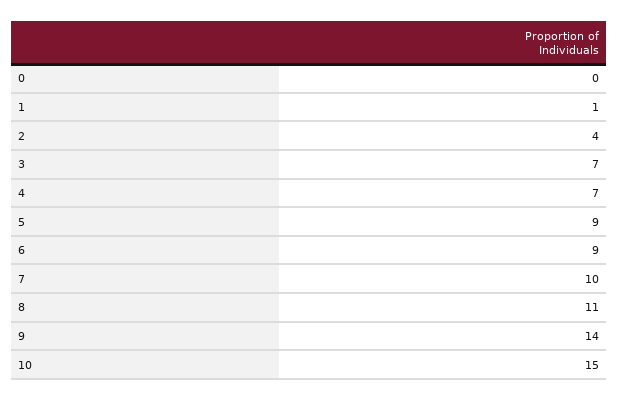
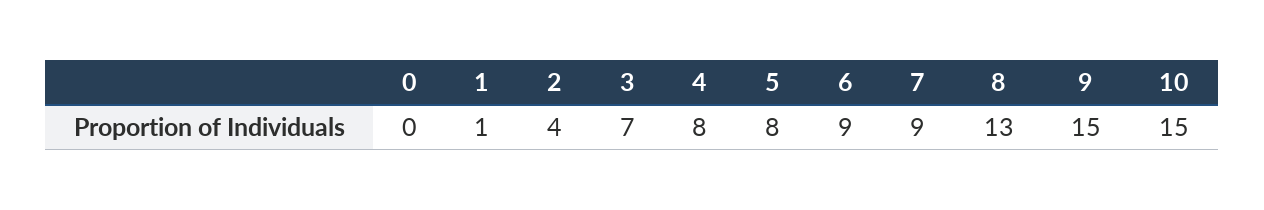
  {
    "0": 0,
    "1": 1,
    "2": 4,
    "3": 7,
-   "4": 7,
+   "4": 8,
-   "5": 9,
+   "5": 8,
    "6": 9,
-   "7": 10,
+   "7": 9,
-   "8": 11,
+   "8": 13,
-   "9": 14,
+   "9": 15,
    "10": 15
  }

